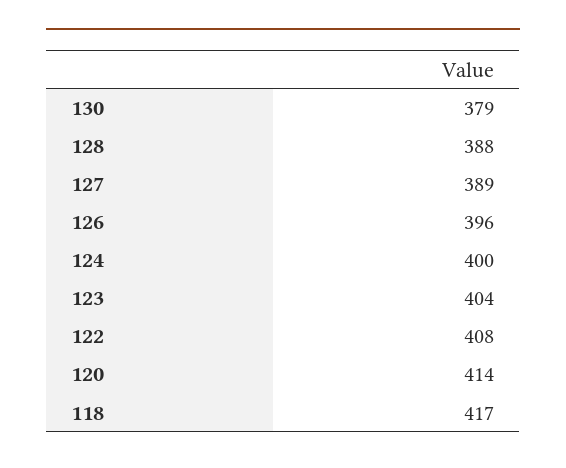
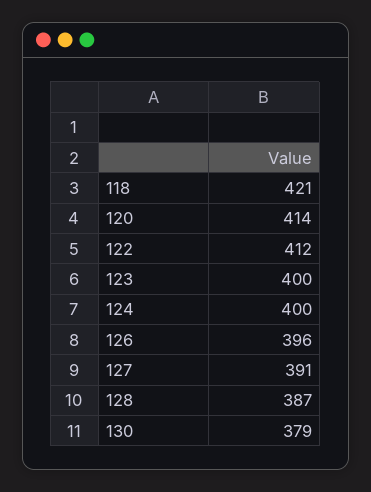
  {
    "130": 379,
-   "128": 388,
+   "128": 387,
-   "127": 389,
+   "127": 391,
    "126": 396,
    "124": 400,
-   "123": 404,
+   "123": 400,
-   "122": 408,
+   "122": 412,
    "120": 414,
-   "118": 417
+   "118": 421
  }

